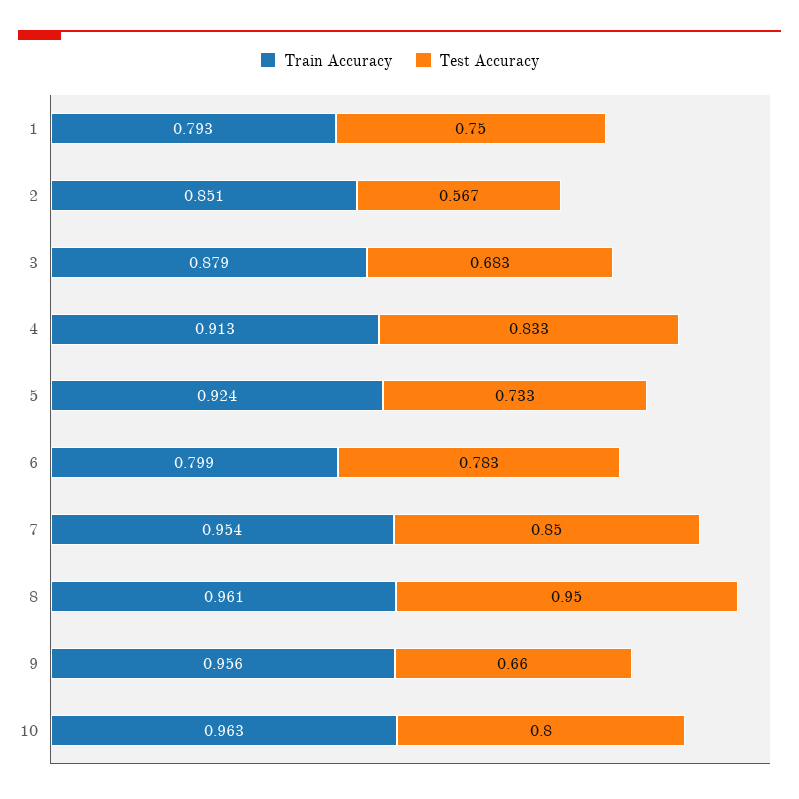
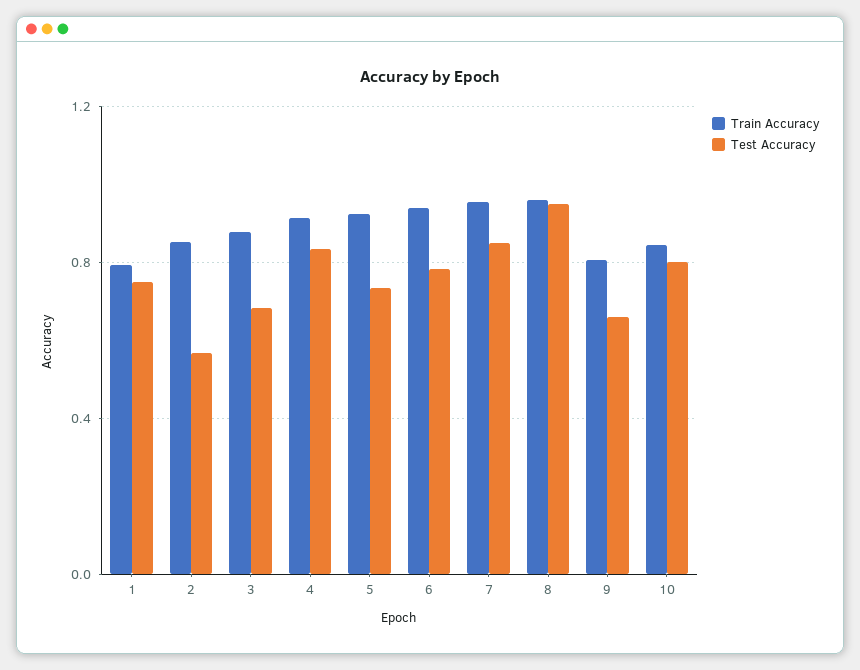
  {
    "Train Accuracy": {
      "1": 0.793,
      "2": 0.851,
      "3": 0.879,
      "4": 0.913,
      "5": 0.924,
-     "6": 0.799,
+     "6": 0.95,
      "7": 0.954,
      "8": 0.961,
-     "9": 0.956,
+     "9": 0.8,
-     "10": 0.963
+     "10": 0.85
    },
    "Test Accuracy": {
      "1": 0.75,
      "2": 0.567,
      "3": 0.683,
      "4": 0.833,
      "5": 0.733,
      "6": 0.783,
      "7": 0.85,
      "8": 0.95,
      "9": 0.66,
      "10": 0.8
    }
  }

